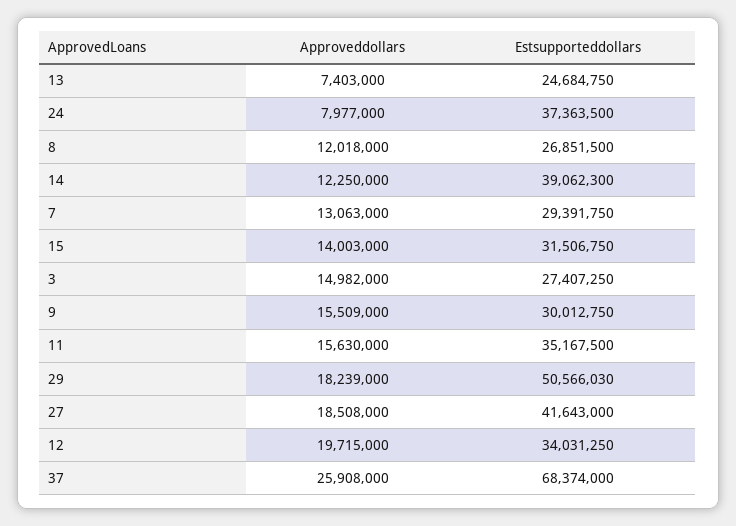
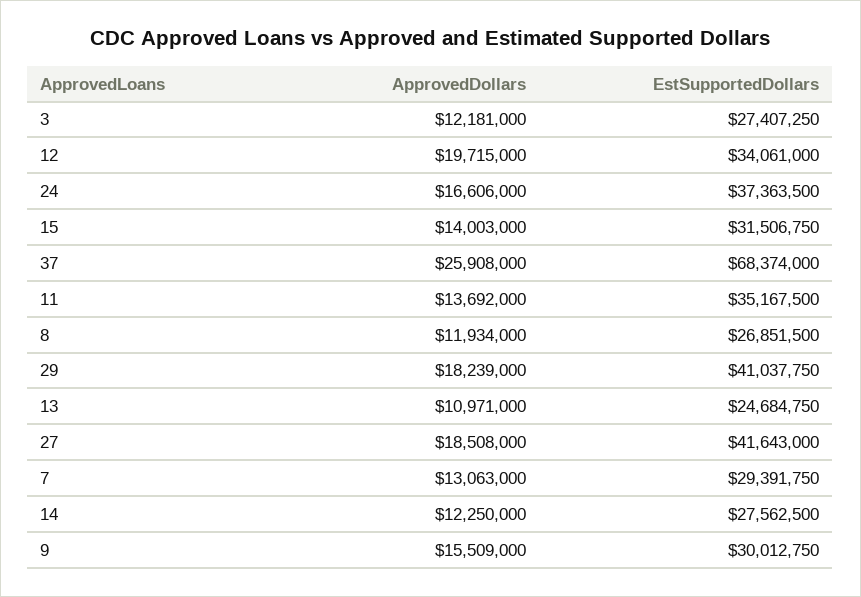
  {
    "Approveddollars": {
-     "13": 7403000,
+     "13": 10971000,
-     "24": 7977000,
+     "24": 16606000,
-     "8": 12018000,
+     "8": 11934000,
      "14": 12250000,
      "7": 13063000,
      "15": 14003000,
-     "3": 14982000,
+     "3": 12181000,
      "9": 15509000,
-     "11": 15630000,
+     "11": 13692000,
      "29": 18239000,
      "27": 18508000,
      "12": 19715000,
      "37": 25908000
    },
    "Estsupporteddollars": {
      "13": 24684750,
      "24": 37363500,
      "8": 26851500,
-     "14": 39062300,
+     "14": 27562500,
      "7": 29391750,
      "15": 31506750,
      "3": 27407250,
      "9": 30012750,
      "11": 35167500,
-     "29": 50566030,
+     "29": 41037750,
      "27": 41643000,
-     "12": 34031250,
+     "12": 34061000,
      "37": 68374000
    }
  }

